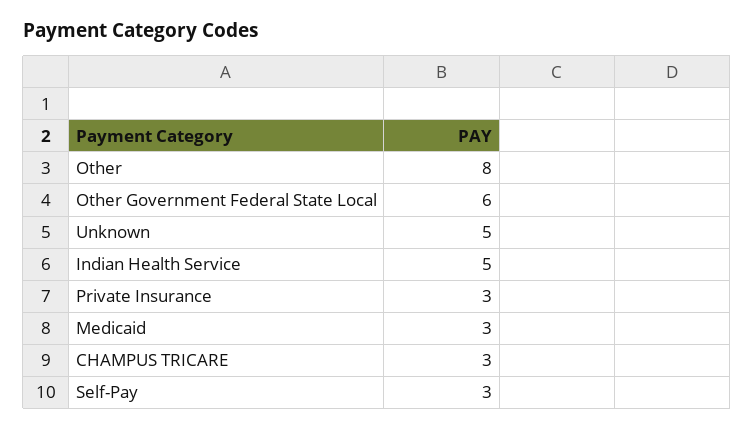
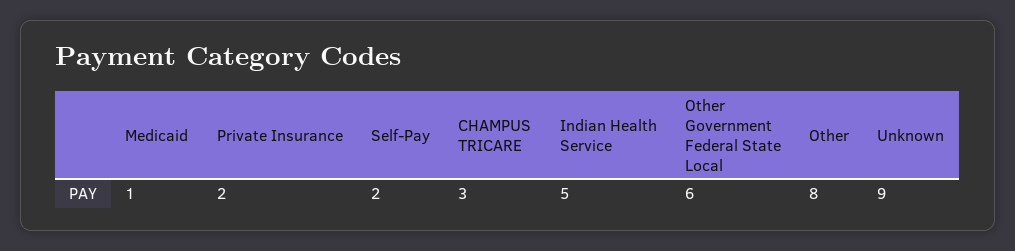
  {
    "Other": 8,
    "Other Government Federal State Local": 6,
-   "Unknown": 5,
+   "Unknown": 9,
    "Indian Health Service": 5,
-   "Private Insurance": 3,
+   "Private Insurance": 2,
-   "Medicaid": 3,
+   "Medicaid": 1,
    "CHAMPUS TRICARE": 3,
-   "Self-Pay": 3
+   "Self-Pay": 2
  }

